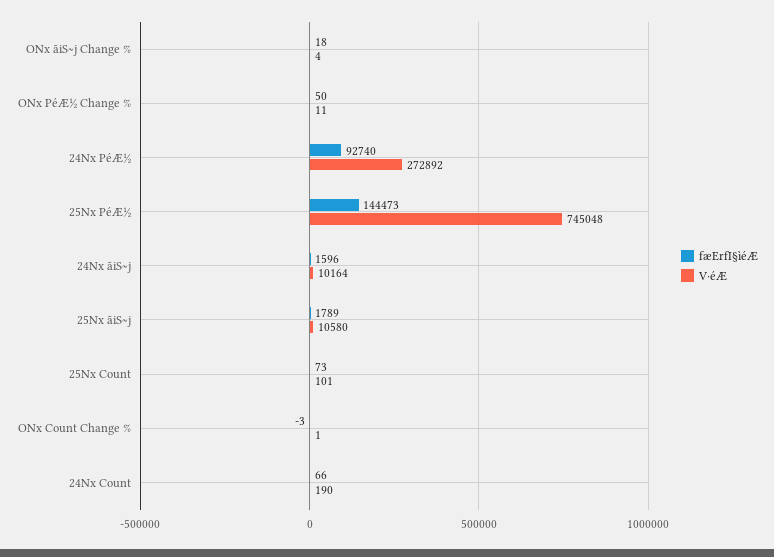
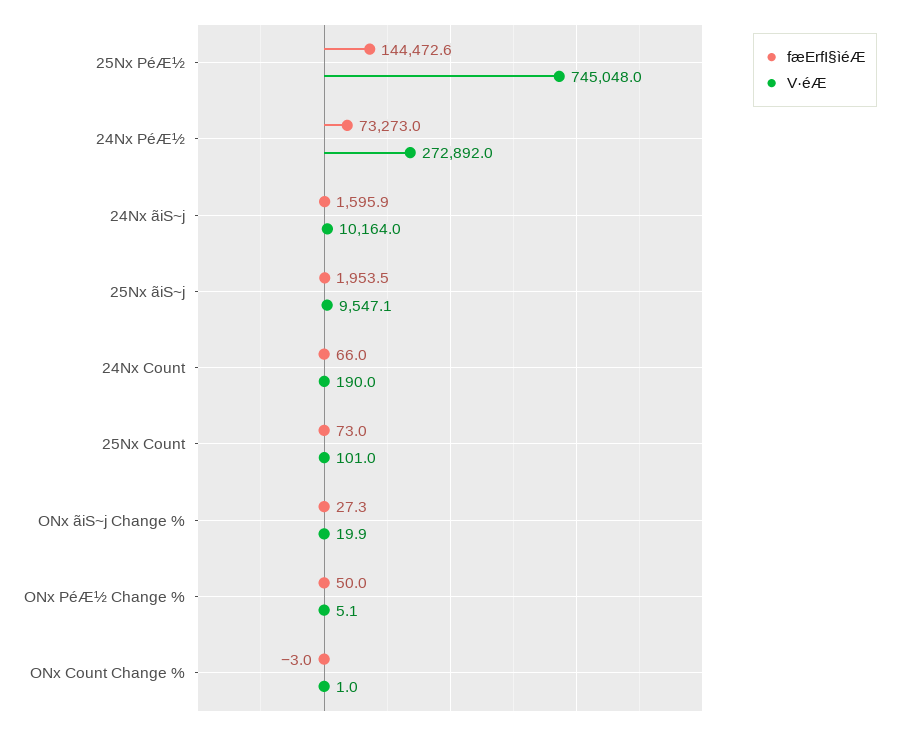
  {
    "fæErfI§ìéÆ": {
-     "ONx ãiS~j Change %": 18,
+     "ONx ãiS~j Change %": 27.3,
      "ONx PéÆ½ Change %": 50,
-     "24Nx PéÆ½": 92740,
+     "24Nx PéÆ½": 73273,
      "25Nx PéÆ½": 144472.6,
      "24Nx ãiS~j": 1595.9,
-     "25Nx ãiS~j": 1789,
+     "25Nx ãiS~j": 1953.5,
      "25Nx Count": 73,
      "ONx Count Change %": -3,
      "24Nx Count": 66
    },
    "V·éÆ": {
-     "ONx ãiS~j Change %": 4,
+     "ONx ãiS~j Change %": 19.9,
-     "ONx PéÆ½ Change %": 11,
+     "ONx PéÆ½ Change %": 5.1,
      "24Nx PéÆ½": 272892,
      "25Nx PéÆ½": 745048,
      "24Nx ãiS~j": 10164,
-     "25Nx ãiS~j": 10580,
+     "25Nx ãiS~j": 9547.1,
      "25Nx Count": 101,
      "ONx Count Change %": 1,
      "24Nx Count": 190
    }
  }

